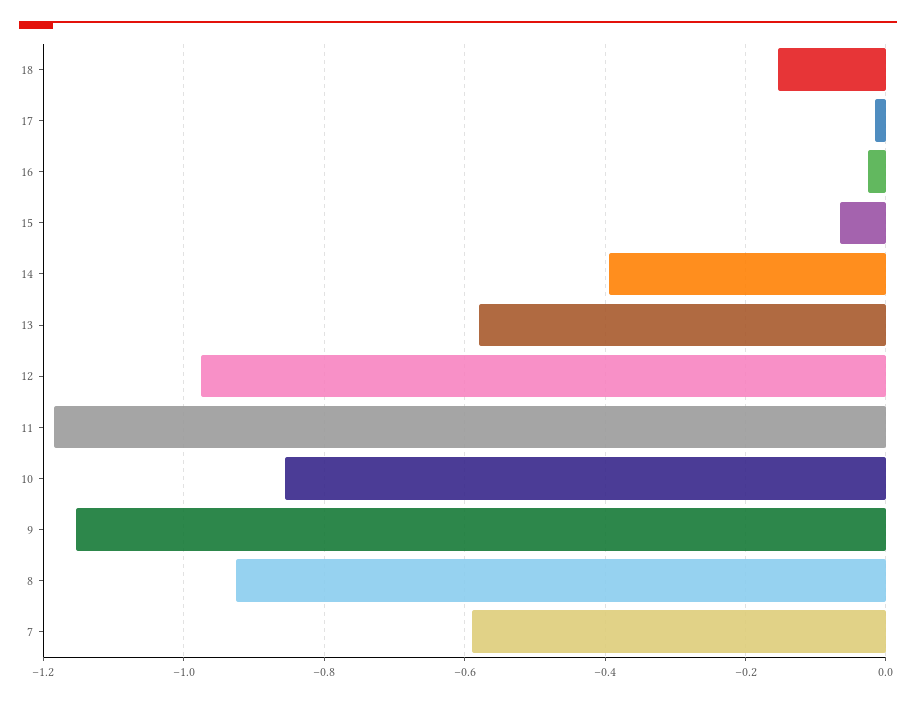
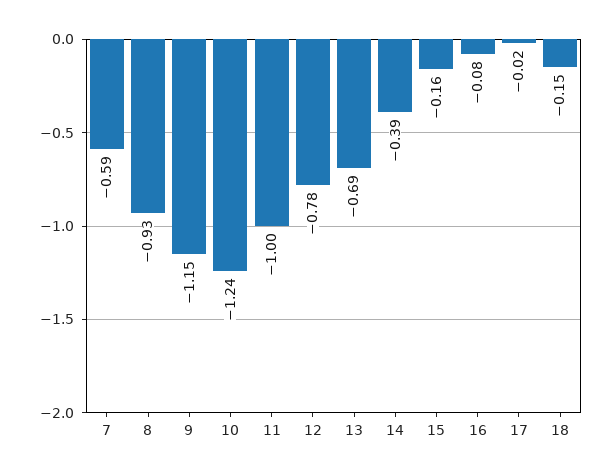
  {
    "18": -0.15,
    "17": -0.02,
-   "16": -0.02,
+   "16": -0.08,
-   "15": -0.06,
+   "15": -0.16,
    "14": -0.39,
-   "13": -0.58,
+   "13": -0.69,
-   "12": -0.98,
+   "12": -0.78,
-   "11": -1.18,
+   "11": -1,
-   "10": -0.86,
+   "10": -1.24,
    "9": -1.15,
    "8": -0.93,
    "7": -0.59
  }

